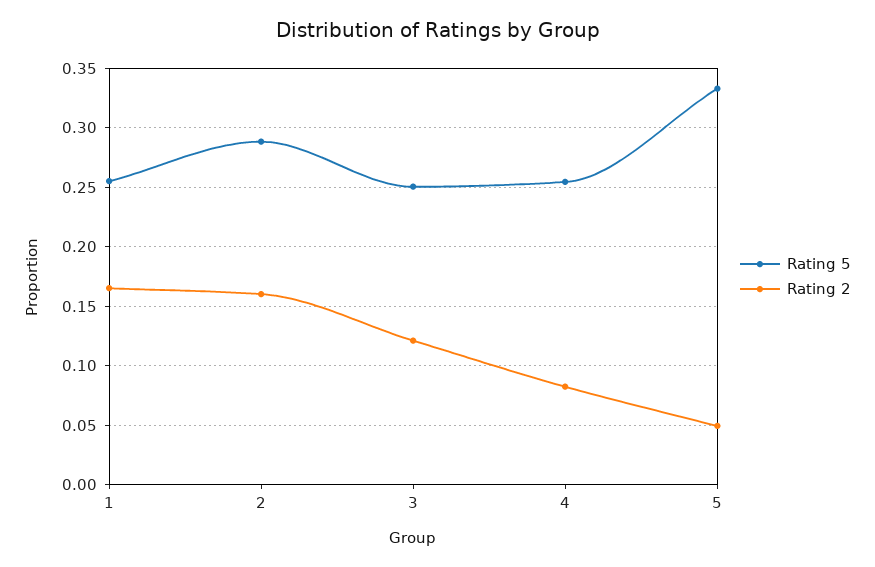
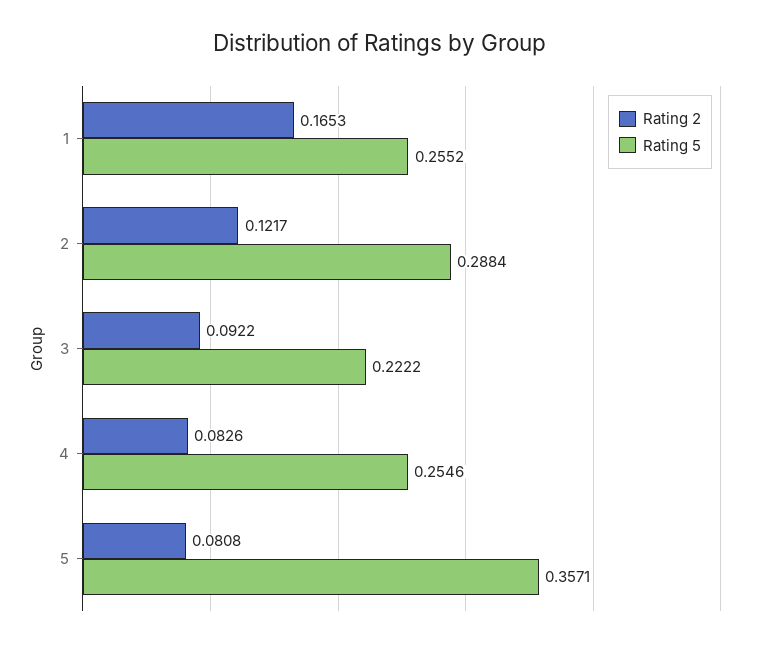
  {
    "Rating 5": {
      "1": 0.2552,
      "2": 0.2884,
-     "3": 0.25,
+     "3": 0.2222,
      "4": 0.2546,
-     "5": 0.33
+     "5": 0.3571
    },
    "Rating 2": {
      "1": 0.1653,
-     "2": 0.16,
+     "2": 0.1217,
-     "3": 0.12,
+     "3": 0.0922,
      "4": 0.0826,
-     "5": 0.05
+     "5": 0.0808
    }
  }

